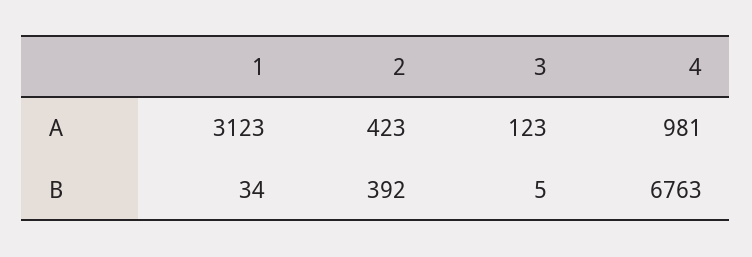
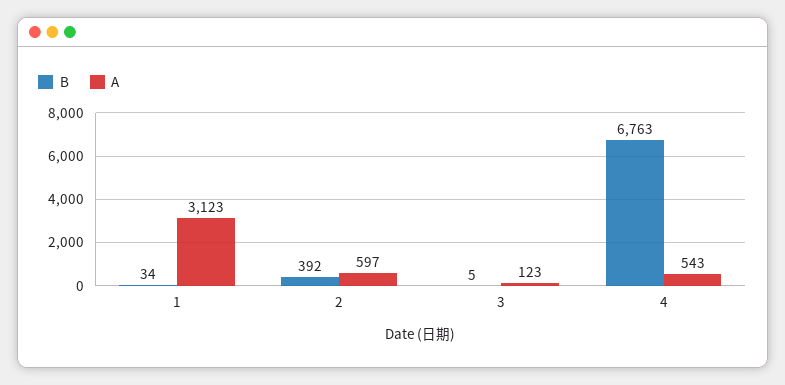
  {
    "A": {
      "1": 3123,
-     "2": 423,
+     "2": 597,
      "3": 123,
-     "4": 981
+     "4": 543
    },
    "B": {
      "1": 34,
      "2": 392,
      "3": 5,
      "4": 6763
    }
  }

